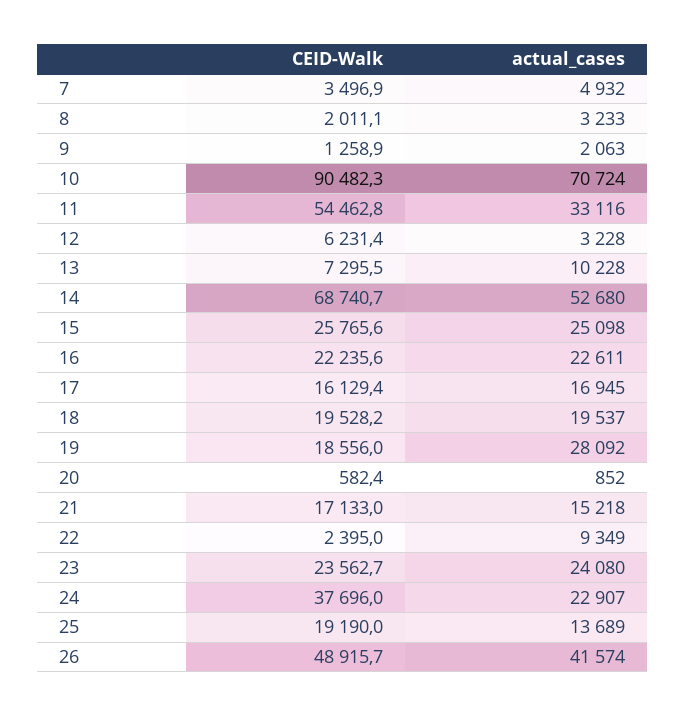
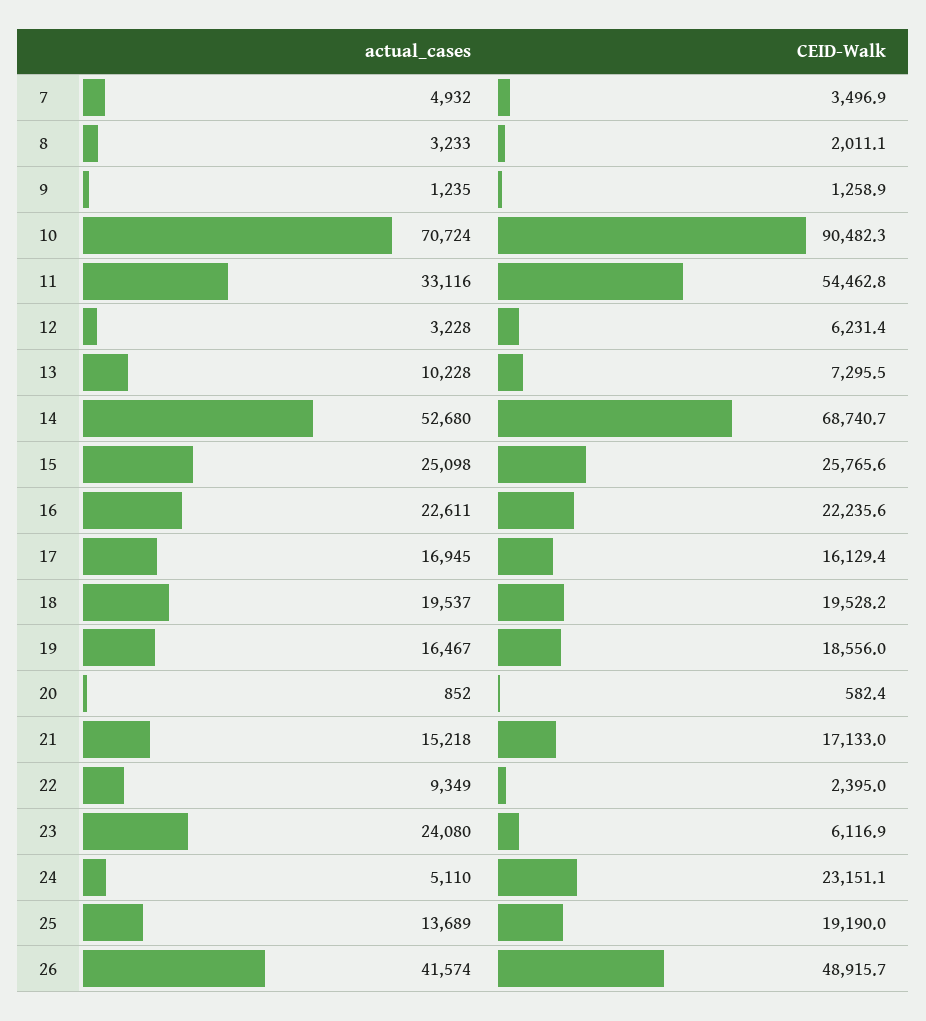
  {
    "CEID-Walk": {
      "7": 3496.9,
      "8": 2011.1,
      "9": 1258.9,
      "10": 90482.3,
      "11": 54462.8,
      "12": 6231.4,
      "13": 7295.5,
      "14": 68740.7,
      "15": 25765.6,
      "16": 22235.6,
      "17": 16129.4,
      "18": 19528.2,
      "19": 18556,
      "20": 582.4,
      "21": 17133,
      "22": 2395,
-     "23": 23562.7,
+     "23": 6116.9,
-     "24": 37696,
+     "24": 23151.1,
      "25": 19190,
      "26": 48915.7
    },
    "actual_cases": {
      "7": 4932,
      "8": 3233,
-     "9": 2063,
+     "9": 1235,
      "10": 70724,
      "11": 33116,
      "12": 3228,
      "13": 10228,
      "14": 52680,
      "15": 25098,
      "16": 22611,
      "17": 16945,
      "18": 19537,
-     "19": 28092,
+     "19": 16467,
      "20": 852,
      "21": 15218,
      "22": 9349,
      "23": 24080,
-     "24": 22907,
+     "24": 5110,
      "25": 13689,
      "26": 41574
    }
  }

